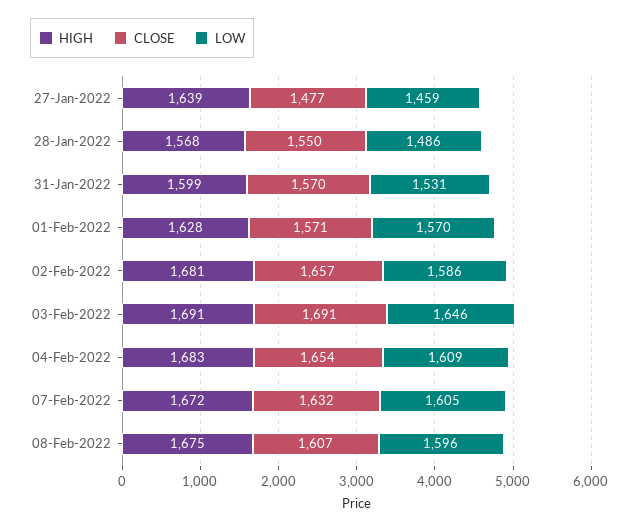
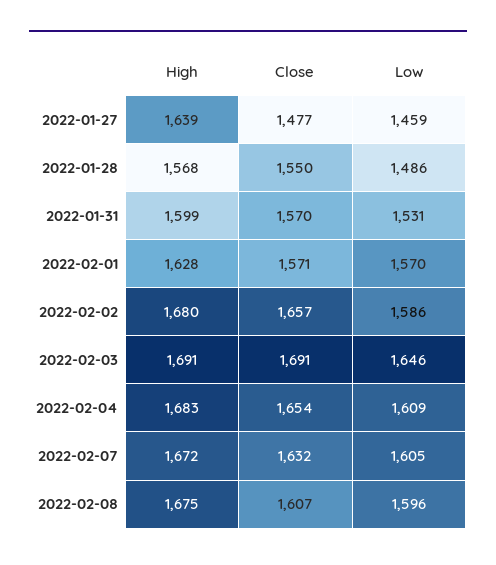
  {
    "HIGH": {
      "27-Jan-2022": 1639,
      "28-Jan-2022": 1568,
      "31-Jan-2022": 1599,
      "01-Feb-2022": 1628,
-     "02-Feb-2022": 1681,
+     "02-Feb-2022": 1680,
      "03-Feb-2022": 1691,
      "04-Feb-2022": 1683,
      "07-Feb-2022": 1672,
      "08-Feb-2022": 1675
    },
    "CLOSE": {
      "27-Jan-2022": 1477,
      "28-Jan-2022": 1550,
      "31-Jan-2022": 1570,
      "01-Feb-2022": 1571,
      "02-Feb-2022": 1657,
      "03-Feb-2022": 1691,
      "04-Feb-2022": 1654,
      "07-Feb-2022": 1632,
      "08-Feb-2022": 1607
    },
    "LOW": {
      "27-Jan-2022": 1459,
      "28-Jan-2022": 1486,
      "31-Jan-2022": 1531,
      "01-Feb-2022": 1570,
      "02-Feb-2022": 1586,
      "03-Feb-2022": 1646,
      "04-Feb-2022": 1609,
      "07-Feb-2022": 1605,
      "08-Feb-2022": 1596
    }
  }

